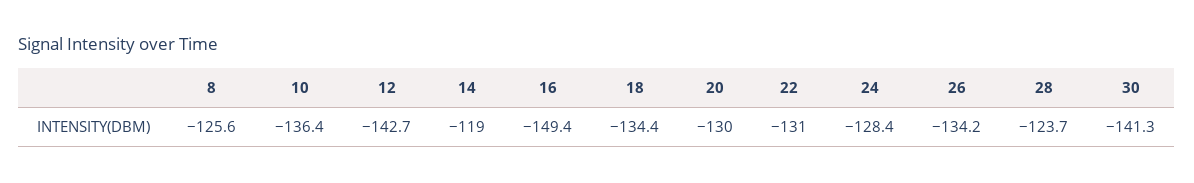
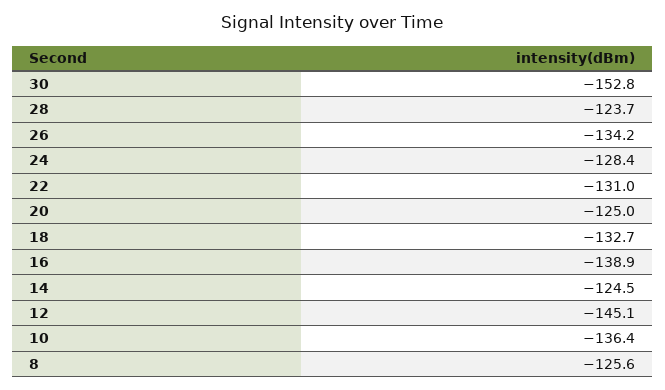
  {
    "8": -125.6,
    "10": -136.4,
-   "12": -142.7,
+   "12": -145.1,
-   "14": -119,
+   "14": -124.5,
-   "16": -149.4,
+   "16": -138.9,
-   "18": -134.4,
+   "18": -132.7,
-   "20": -130,
+   "20": -125,
    "22": -131,
    "24": -128.4,
    "26": -134.2,
    "28": -123.7,
-   "30": -141.3
+   "30": -152.8
  }

